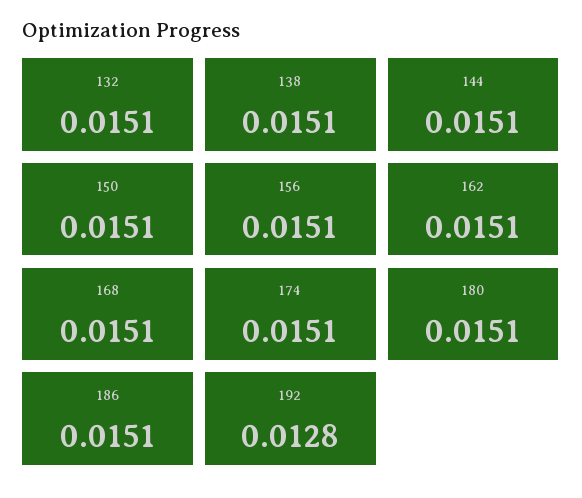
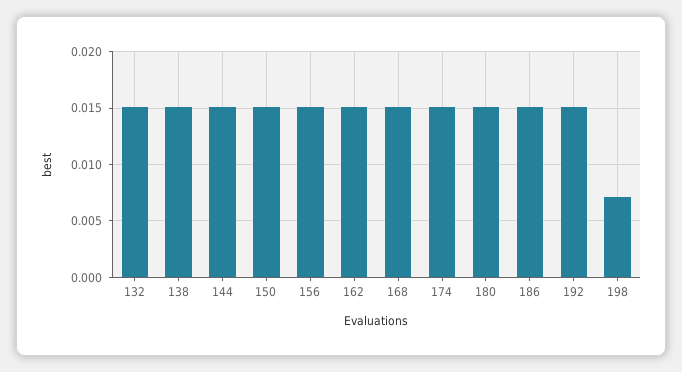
  {
    "132": 0.0151,
    "138": 0.0151,
    "144": 0.0151,
    "150": 0.0151,
    "156": 0.0151,
    "162": 0.0151,
    "168": 0.0151,
    "174": 0.0151,
    "180": 0.0151,
    "186": 0.0151,
-   "192": 0.0128
+   "192": 0.015,
+   "198": 0.007
  }

